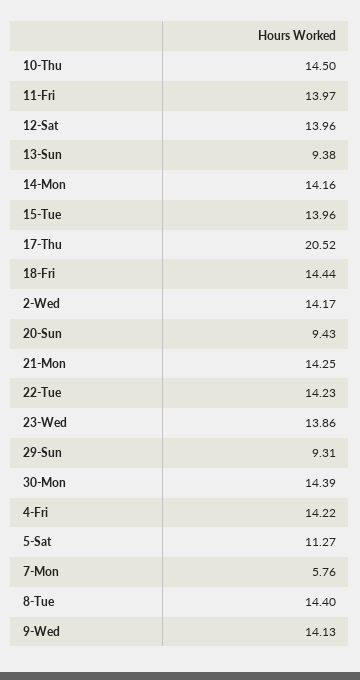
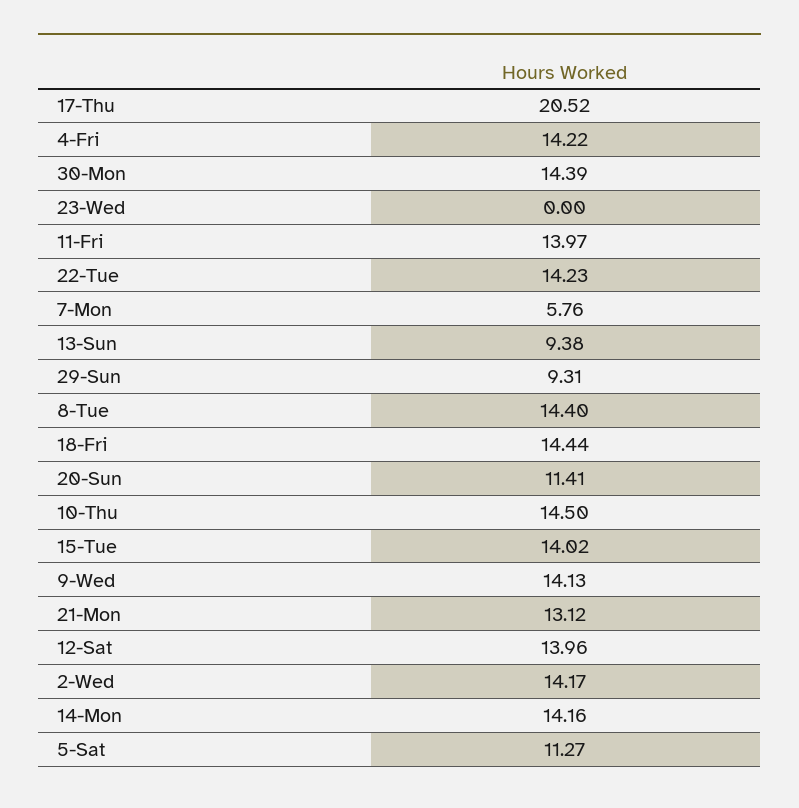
  {
    "10-Thu": 14.5,
    "11-Fri": 13.97,
    "12-Sat": 13.96,
    "13-Sun": 9.38,
    "14-Mon": 14.16,
-   "15-Tue": 13.96,
+   "15-Tue": 14.02,
    "17-Thu": 20.52,
    "18-Fri": 14.44,
    "2-Wed": 14.17,
-   "20-Sun": 9.43,
+   "20-Sun": 11.41,
-   "21-Mon": 14.25,
+   "21-Mon": 13.12,
    "22-Tue": 14.23,
-   "23-Wed": 13.86,
+   "23-Wed": 0,
    "29-Sun": 9.31,
    "30-Mon": 14.39,
    "4-Fri": 14.22,
    "5-Sat": 11.27,
    "7-Mon": 5.76,
    "8-Tue": 14.4,
    "9-Wed": 14.13
  }

